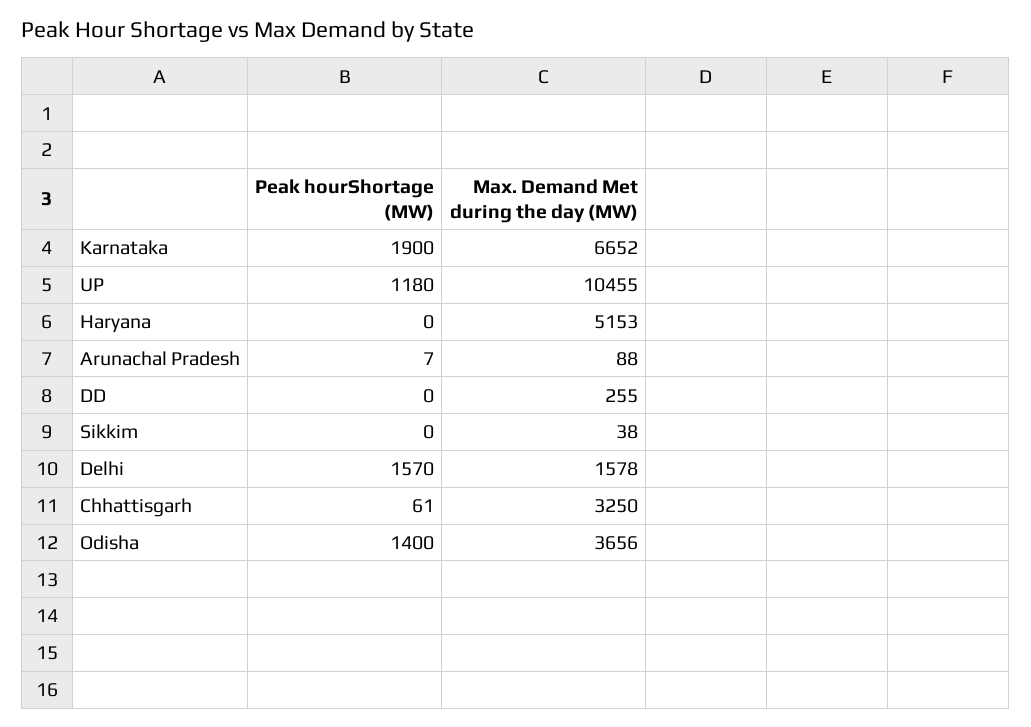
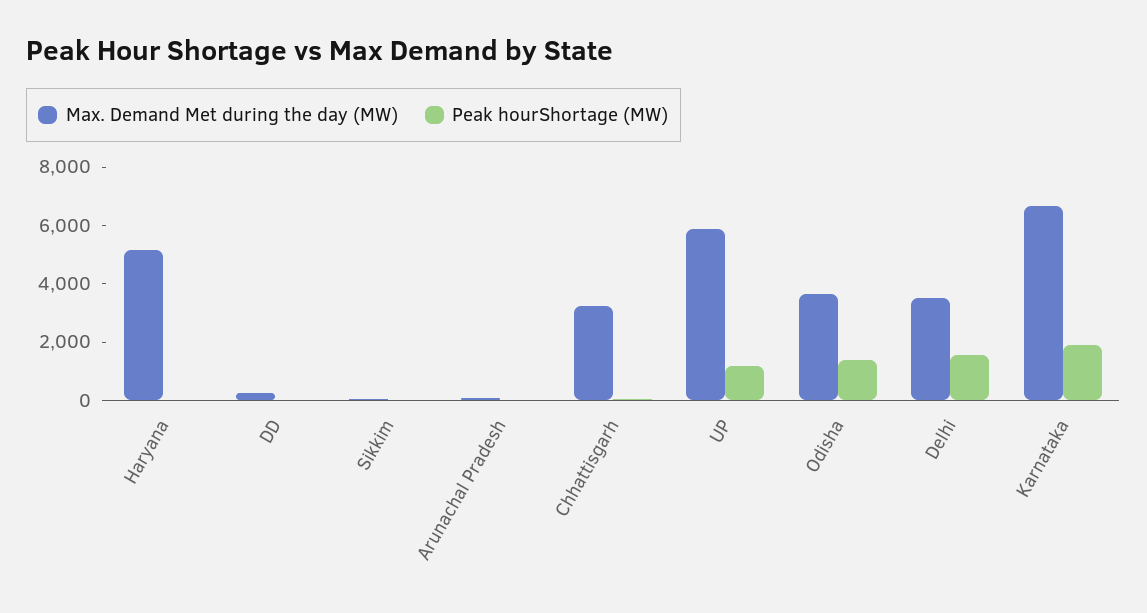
  {
    "Peak hourShortage (MW)": {
      "Karnataka": 1900,
      "UP": 1180,
      "Haryana": 0,
      "Arunachal Pradesh": 7,
      "DD": 0,
      "Sikkim": 0,
      "Delhi": 1570,
      "Chhattisgarh": 61,
      "Odisha": 1400
    },
    "Max. Demand Met during the day (MW)": {
      "Karnataka": 6652,
-     "UP": 10455,
+     "UP": 6000,
      "Haryana": 5153,
      "Arunachal Pradesh": 88,
      "DD": 255,
      "Sikkim": 38,
-     "Delhi": 1578,
+     "Delhi": 3500,
      "Chhattisgarh": 3250,
      "Odisha": 3656
    }
  }

